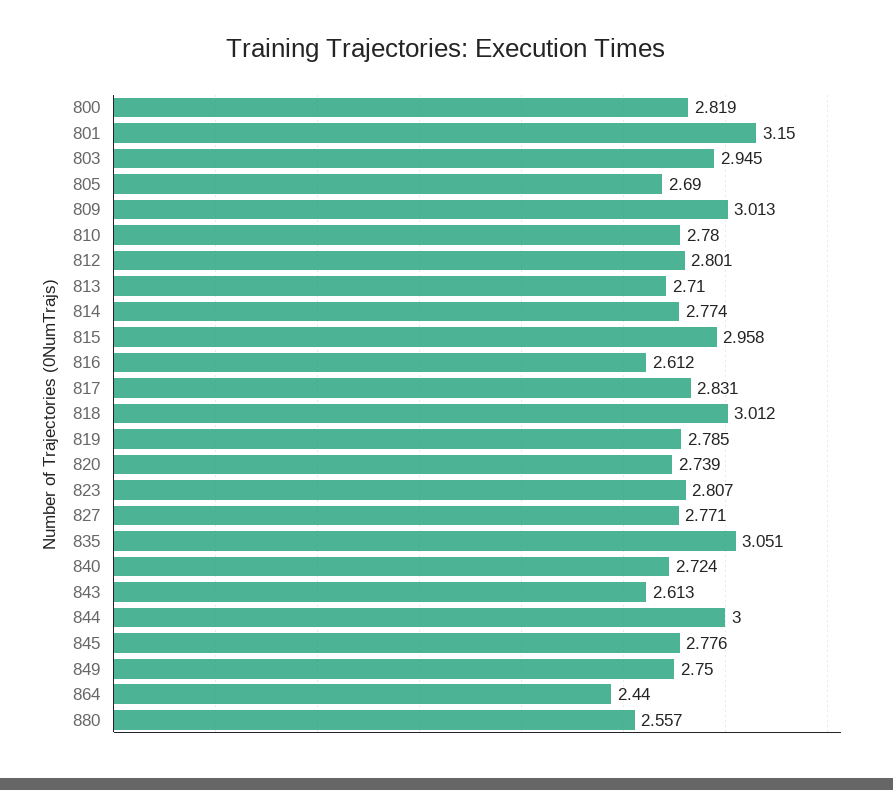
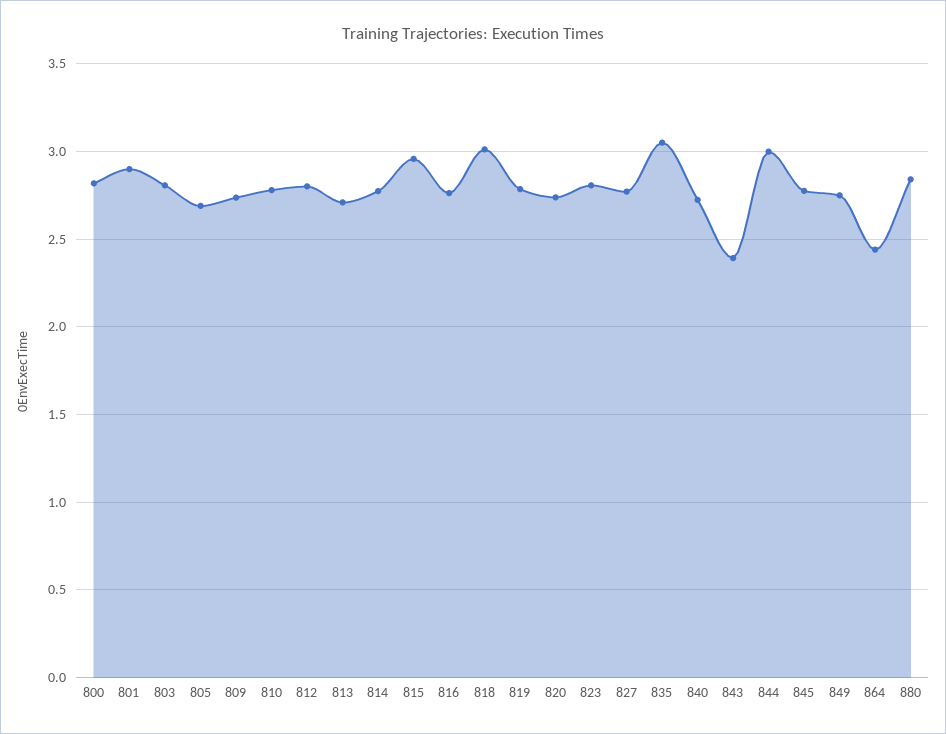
  {
    "800": 2.819,
-   "801": 3.15,
+   "801": 2.9,
-   "803": 2.945,
+   "803": 2.8,
    "805": 2.69,
-   "809": 3.013,
+   "809": 2.75,
    "810": 2.78,
    "812": 2.801,
    "813": 2.71,
    "814": 2.774,
    "815": 2.958,
-   "816": 2.612,
+   "816": 2.75,
-   "817": 2.831,
    "818": 3.012,
    "819": 2.785,
    "820": 2.739,
    "823": 2.807,
    "827": 2.771,
    "835": 3.051,
    "840": 2.724,
-   "843": 2.613,
+   "843": 2.4,
    "844": 3,
    "845": 2.776,
    "849": 2.75,
    "864": 2.44,
-   "880": 2.557
+   "880": 2.85
  }

